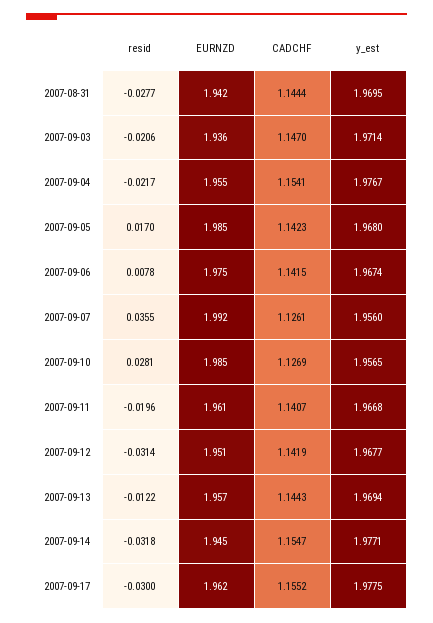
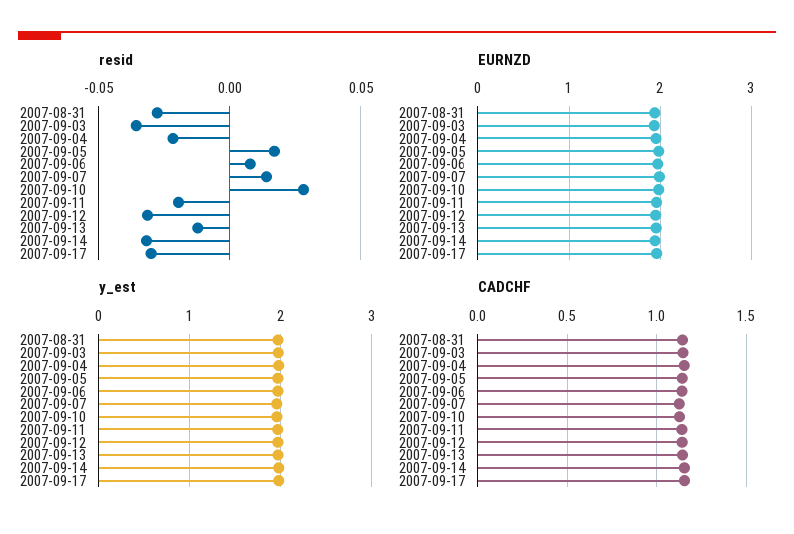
  {
    "resid": {
      "2007-08-31": -0.0277,
-     "2007-09-03": -0.0206,
+     "2007-09-03": -0.035,
      "2007-09-04": -0.0217,
      "2007-09-05": 0.017,
      "2007-09-06": 0.0078,
-     "2007-09-07": 0.0355,
+     "2007-09-07": 0.015,
      "2007-09-10": 0.0281,
      "2007-09-11": -0.0196,
      "2007-09-12": -0.0314,
      "2007-09-13": -0.0122,
      "2007-09-14": -0.0318,
      "2007-09-17": -0.03
    },
    "EURNZD": {
      "2007-08-31": 1.942,
      "2007-09-03": 1.936,
      "2007-09-04": 1.955,
      "2007-09-05": 1.985,
      "2007-09-06": 1.975,
      "2007-09-07": 1.992,
      "2007-09-10": 1.985,
      "2007-09-11": 1.961,
      "2007-09-12": 1.951,
      "2007-09-13": 1.957,
      "2007-09-14": 1.945,
      "2007-09-17": 1.962
    },
    "CADCHF": {
      "2007-08-31": 1.1444,
      "2007-09-03": 1.147,
      "2007-09-04": 1.1541,
      "2007-09-05": 1.1423,
      "2007-09-06": 1.1415,
      "2007-09-07": 1.1261,
      "2007-09-10": 1.1269,
      "2007-09-11": 1.1407,
      "2007-09-12": 1.1419,
      "2007-09-13": 1.1443,
      "2007-09-14": 1.1547,
      "2007-09-17": 1.1552
    },
    "y_est": {
      "2007-08-31": 1.9695,
      "2007-09-03": 1.9714,
      "2007-09-04": 1.9767,
      "2007-09-05": 1.968,
      "2007-09-06": 1.9674,
      "2007-09-07": 1.956,
      "2007-09-10": 1.9565,
      "2007-09-11": 1.9668,
      "2007-09-12": 1.9677,
      "2007-09-13": 1.9694,
      "2007-09-14": 1.9771,
      "2007-09-17": 1.9775
    }
  }

